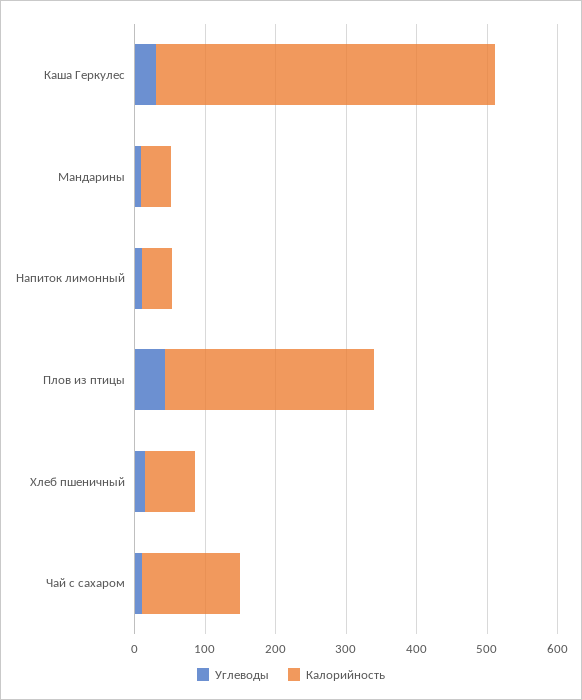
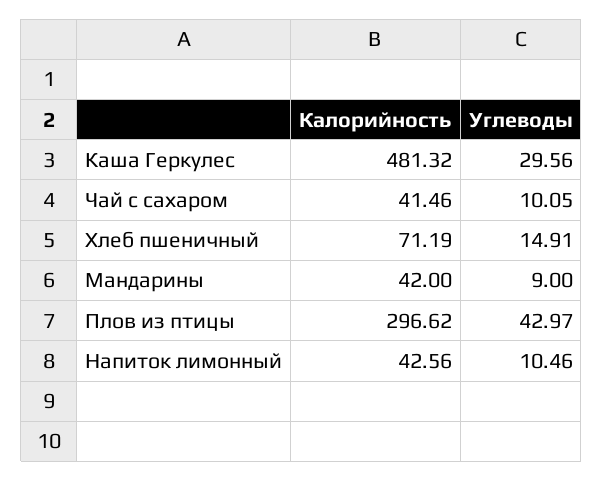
  {
    "Углеводы": {
      "Каша Геркулес": 29.56,
      "Мандарины": 9,
      "Напиток лимонный": 10.46,
      "Плов из птицы": 42.97,
      "Хлеб пшеничный": 14.91,
      "Чай с сахаром": 10.05
    },
    "Калорийность": {
      "Каша Геркулес": 481.32,
      "Мандарины": 42,
      "Напиток лимонный": 42.56,
      "Плов из птицы": 296.62,
      "Хлеб пшеничный": 71.19,
-     "Чай с сахаром": 140
+     "Чай с сахаром": 41.46
    }
  }

